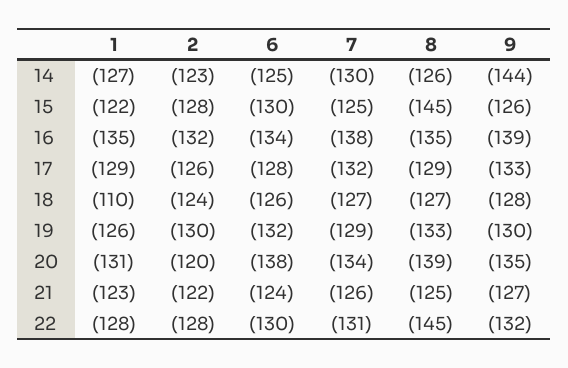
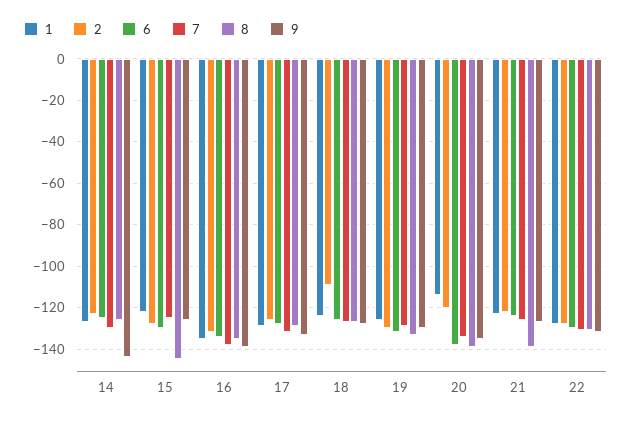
  {
    "1": {
      "14": -127,
      "15": -122,
      "16": -135,
      "17": -129,
-     "18": -110,
+     "18": -125,
      "19": -126,
-     "20": -131,
+     "20": -115,
      "21": -123,
      "22": -128
    },
    "2": {
      "14": -123,
      "15": -128,
      "16": -132,
      "17": -126,
-     "18": -124,
+     "18": -110,
      "19": -130,
      "20": -120,
      "21": -122,
      "22": -128
    },
    "6": {
      "14": -125,
      "15": -130,
      "16": -134,
      "17": -128,
      "18": -126,
      "19": -132,
      "20": -138,
      "21": -124,
      "22": -130
    },
    "7": {
      "14": -130,
      "15": -125,
      "16": -138,
      "17": -132,
      "18": -127,
      "19": -129,
      "20": -134,
      "21": -126,
      "22": -131
    },
    "8": {
      "14": -126,
      "15": -145,
      "16": -135,
      "17": -129,
      "18": -127,
      "19": -133,
      "20": -139,
-     "21": -125,
+     "21": -140,
-     "22": -145
+     "22": -130
    },
    "9": {
      "14": -144,
      "15": -126,
      "16": -139,
      "17": -133,
      "18": -128,
      "19": -130,
      "20": -135,
      "21": -127,
      "22": -132
    }
  }

